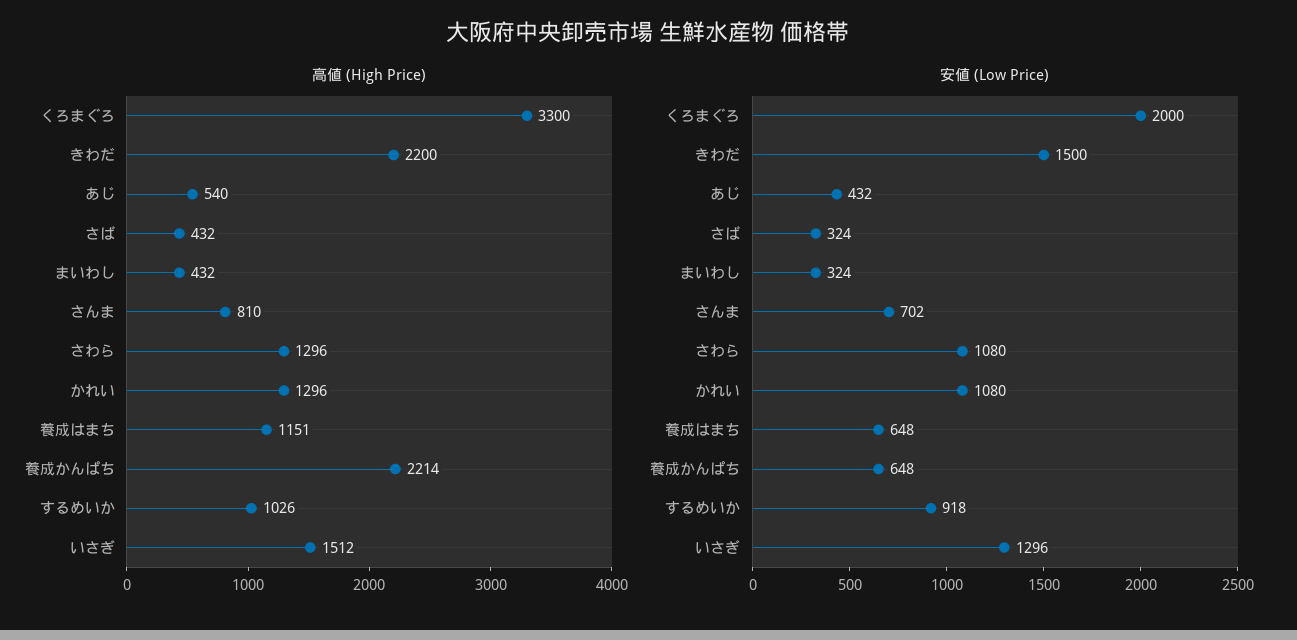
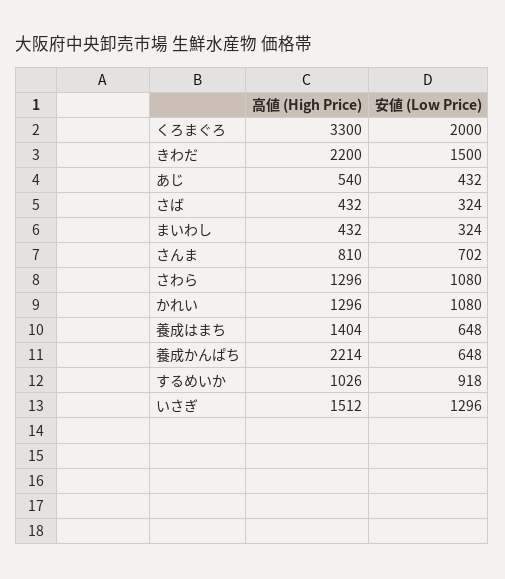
  {
    "高値 (High Price)": {
      "くろまぐろ": 3300,
      "きわだ": 2200,
      "あじ": 540,
      "さば": 432,
      "まいわし": 432,
      "さんま": 810,
      "さわら": 1296,
      "かれい": 1296,
-     "養成はまち": 1151,
+     "養成はまち": 1404,
      "養成かんぱち": 2214,
      "するめいか": 1026,
      "いさぎ": 1512
    },
    "安値 (Low Price)": {
      "くろまぐろ": 2000,
      "きわだ": 1500,
      "あじ": 432,
      "さば": 324,
      "まいわし": 324,
      "さんま": 702,
      "さわら": 1080,
      "かれい": 1080,
      "養成はまち": 648,
      "養成かんぱち": 648,
      "するめいか": 918,
      "いさぎ": 1296
    }
  }

